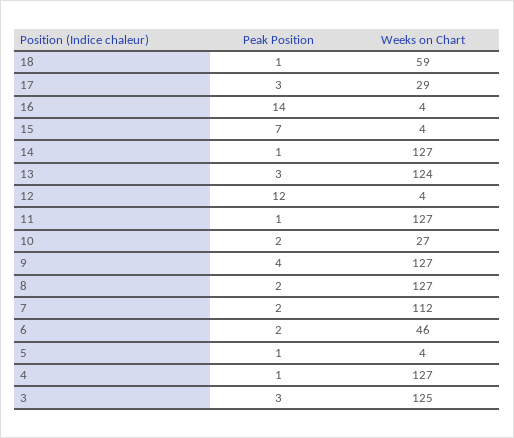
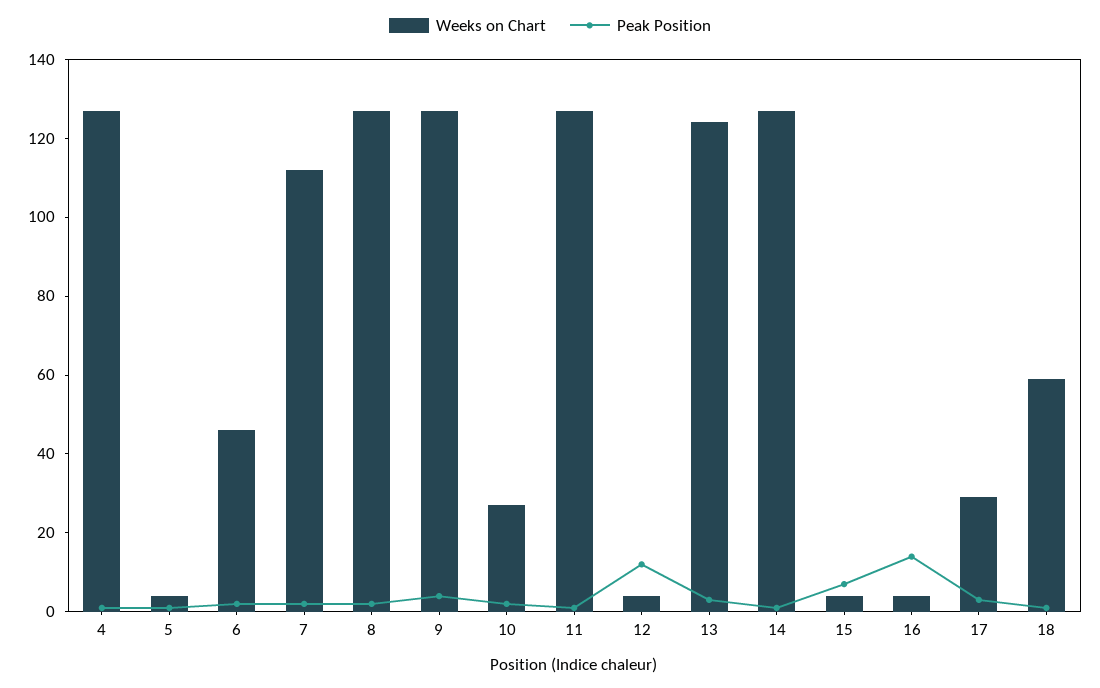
  {
    "Peak Position": {
      "18": 1,
      "17": 3,
      "16": 14,
      "15": 7,
      "14": 1,
      "13": 3,
      "12": 12,
      "11": 1,
      "10": 2,
      "9": 4,
      "8": 2,
      "7": 2,
      "6": 2,
      "5": 1,
-     "4": 1,
+     "4": 1
-     "3": 3
    },
    "Weeks on Chart": {
      "18": 59,
      "17": 29,
      "16": 4,
      "15": 4,
      "14": 127,
      "13": 124,
      "12": 4,
      "11": 127,
      "10": 27,
      "9": 127,
      "8": 127,
      "7": 112,
      "6": 46,
      "5": 4,
-     "4": 127,
+     "4": 127
-     "3": 125
    }
  }

